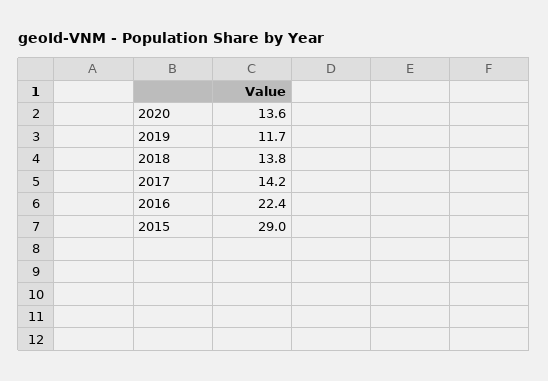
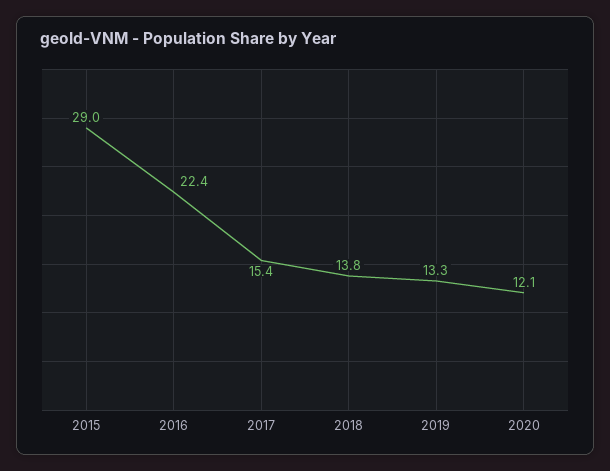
  {
-   "2020": 13.6,
+   "2020": 12.1,
-   "2019": 11.7,
+   "2019": 13.3,
    "2018": 13.8,
-   "2017": 14.2,
+   "2017": 15.4,
    "2016": 22.4,
    "2015": 29
  }

